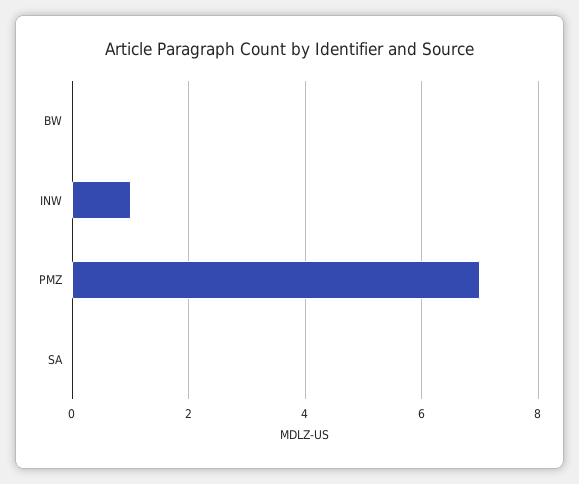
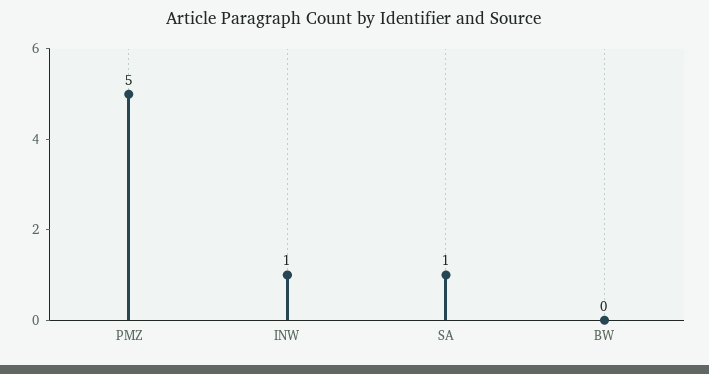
  {
    "BW": 0,
    "INW": 1,
-   "PMZ": 7,
+   "PMZ": 5,
-   "SA": 0
+   "SA": 1
  }

